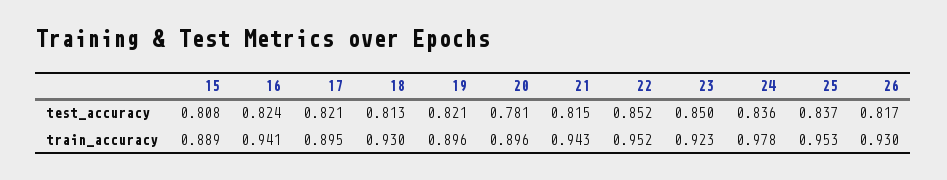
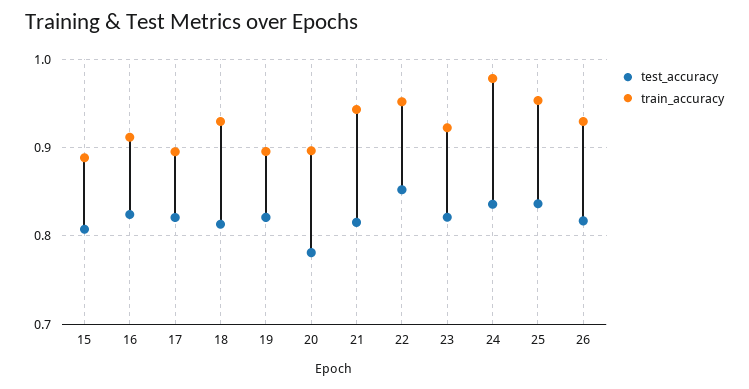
  {
    "test_accuracy": {
      "15": 0.808,
      "16": 0.824,
      "17": 0.821,
      "18": 0.813,
      "19": 0.821,
      "20": 0.781,
      "21": 0.815,
      "22": 0.852,
-     "23": 0.85,
+     "23": 0.82,
      "24": 0.836,
      "25": 0.837,
      "26": 0.817
    },
    "train_accuracy": {
      "15": 0.889,
-     "16": 0.941,
+     "16": 0.91,
      "17": 0.895,
      "18": 0.93,
      "19": 0.896,
      "20": 0.896,
      "21": 0.943,
      "22": 0.952,
      "23": 0.923,
      "24": 0.978,
      "25": 0.953,
      "26": 0.93
    }
  }

